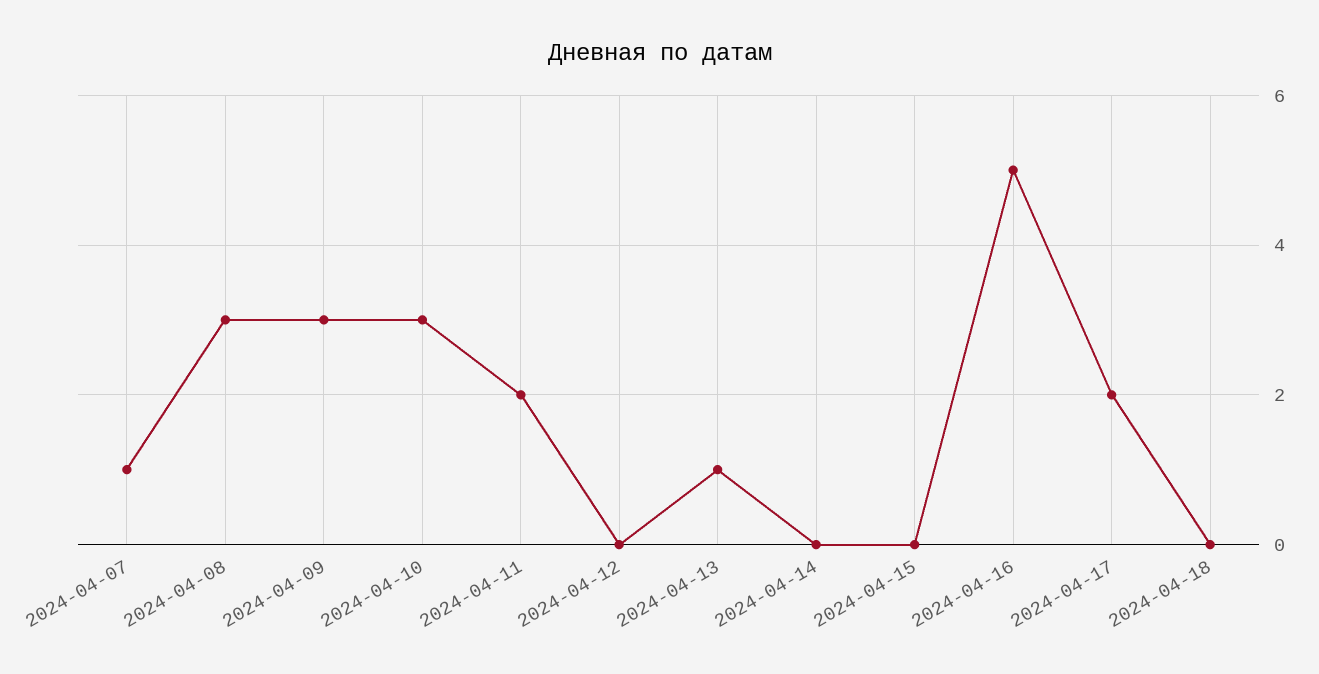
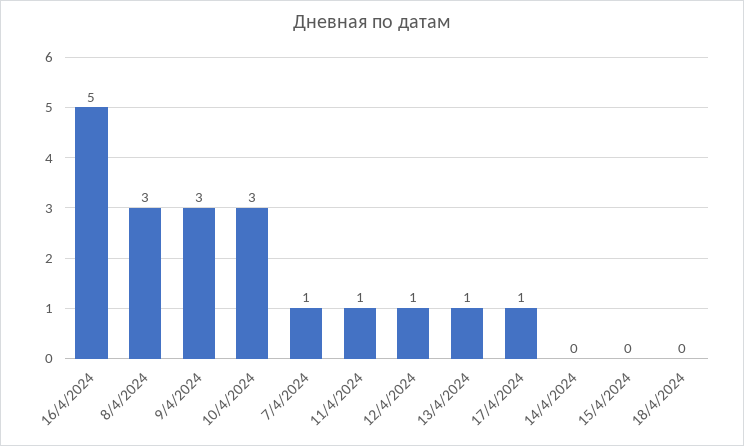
  {
    "2024-04-07": 1,
    "2024-04-08": 3,
    "2024-04-09": 3,
    "2024-04-10": 3,
-   "2024-04-11": 2,
+   "2024-04-11": 1,
-   "2024-04-12": 0,
+   "2024-04-12": 1,
    "2024-04-13": 1,
    "2024-04-14": 0,
    "2024-04-15": 0,
    "2024-04-16": 5,
-   "2024-04-17": 2,
+   "2024-04-17": 1,
    "2024-04-18": 0
  }

